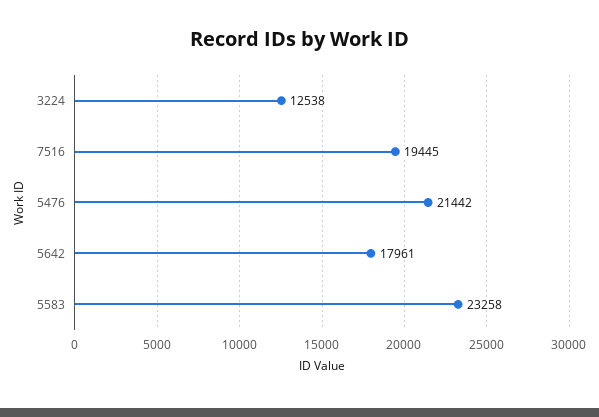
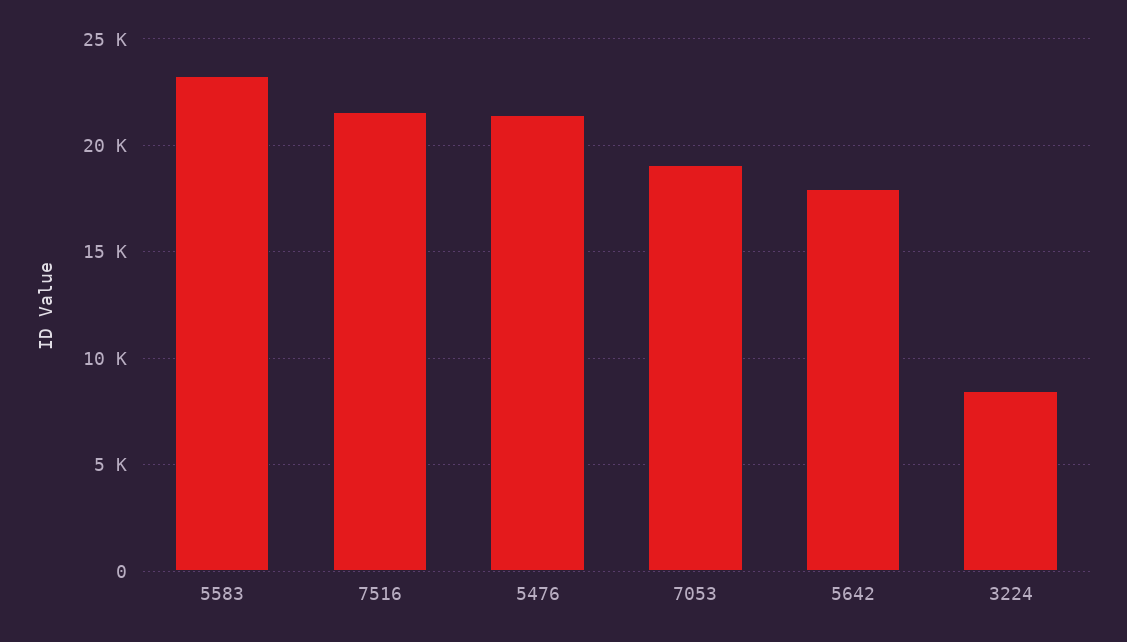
  {
-   "3224": 12538,
+   "3224": 8500,
-   "7516": 19445,
+   "7516": 21500,
    "5476": 21442,
    "5642": 17961,
-   "5583": 23258
+   "5583": 23258,
+   "7053": 19000
  }

